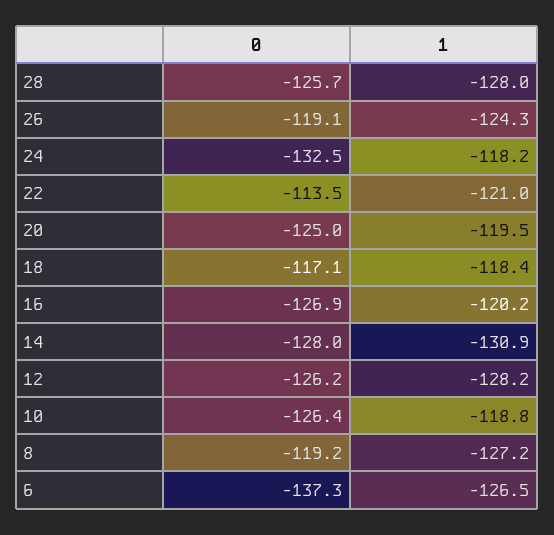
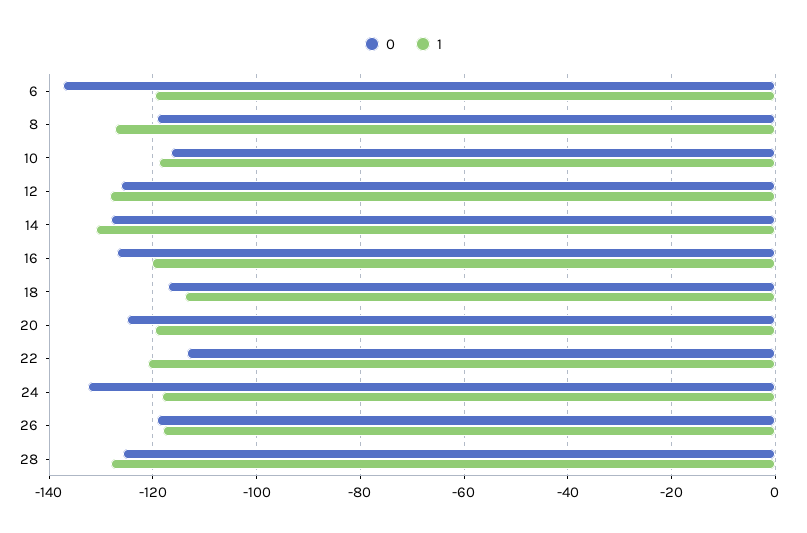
  {
    "0": {
      "28": -125.7,
      "26": -119.1,
      "24": -132.5,
      "22": -113.5,
      "20": -125,
      "18": -117.1,
      "16": -126.9,
      "14": -128,
      "12": -126.2,
-     "10": -126.4,
+     "10": -116,
      "8": -119.2,
      "6": -137.3
    },
    "1": {
      "28": -128,
-     "26": -124.3,
+     "26": -118,
      "24": -118.2,
      "22": -121,
      "20": -119.5,
-     "18": -118.4,
+     "18": -114,
      "16": -120.2,
      "14": -130.9,
      "12": -128.2,
      "10": -118.8,
      "8": -127.2,
-     "6": -126.5
+     "6": -120
    }
  }

